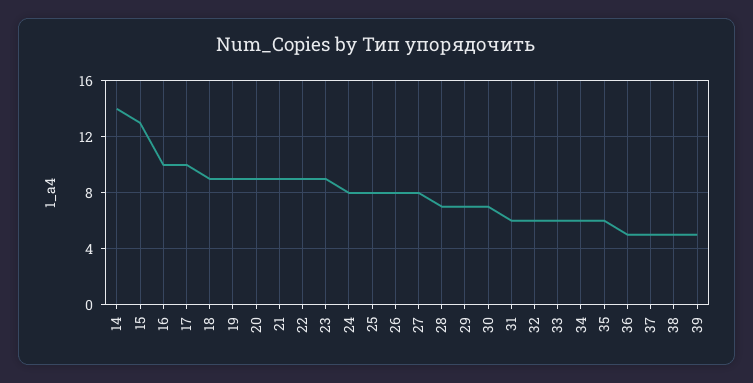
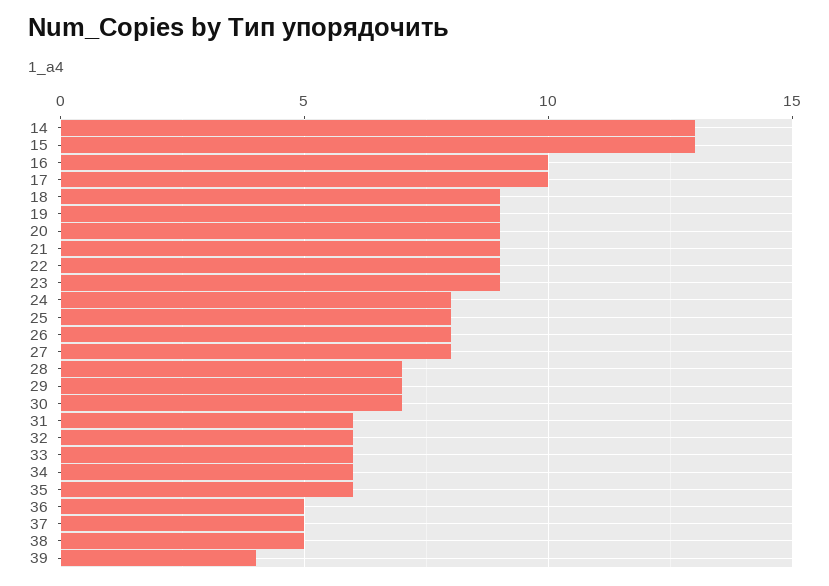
  {
-   "14": 14,
+   "14": 13,
    "15": 13,
    "16": 10,
    "17": 10,
    "18": 9,
    "19": 9,
    "20": 9,
    "21": 9,
    "22": 9,
    "23": 9,
    "24": 8,
    "25": 8,
    "26": 8,
    "27": 8,
    "28": 7,
    "29": 7,
    "30": 7,
    "31": 6,
    "32": 6,
    "33": 6,
    "34": 6,
    "35": 6,
    "36": 5,
    "37": 5,
    "38": 5,
-   "39": 5
+   "39": 4
  }

